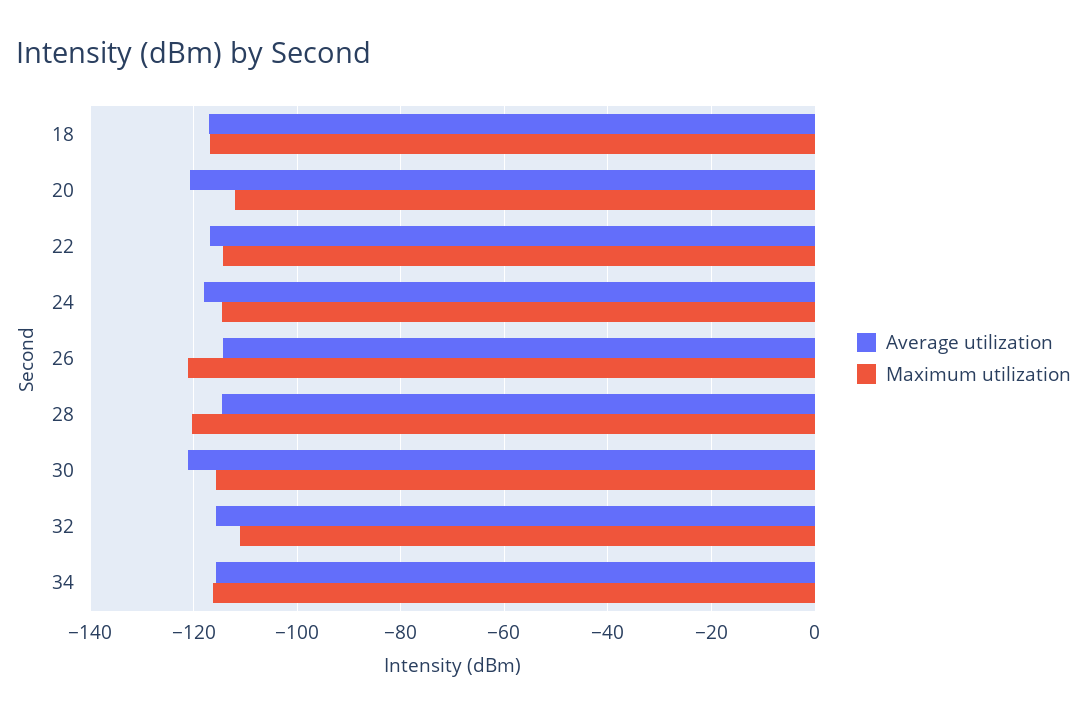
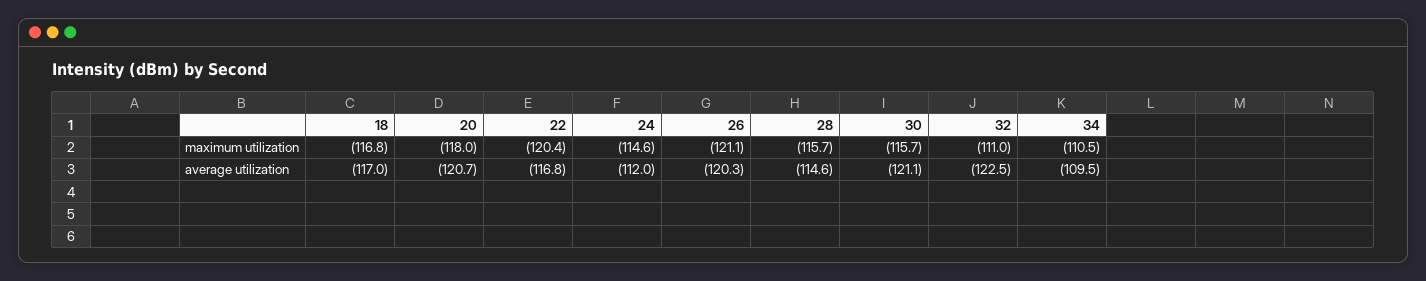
  {
    "Average utilization": {
      "18": -117,
      "20": -120.7,
      "22": -116.8,
-     "24": -118,
+     "24": -112,
-     "26": -114,
+     "26": -120.3,
      "28": -114.6,
      "30": -121.1,
-     "32": -116,
+     "32": -122.5,
-     "34": -116
+     "34": -109.5
    },
    "Maximum utilization": {
      "18": -116.8,
-     "20": -112,
+     "20": -118,
-     "22": -114,
+     "22": -120.4,
      "24": -114.6,
      "26": -121.1,
-     "28": -120,
+     "28": -115.7,
      "30": -115.7,
      "32": -111,
-     "34": -116
+     "34": -110.5
    }
  }

